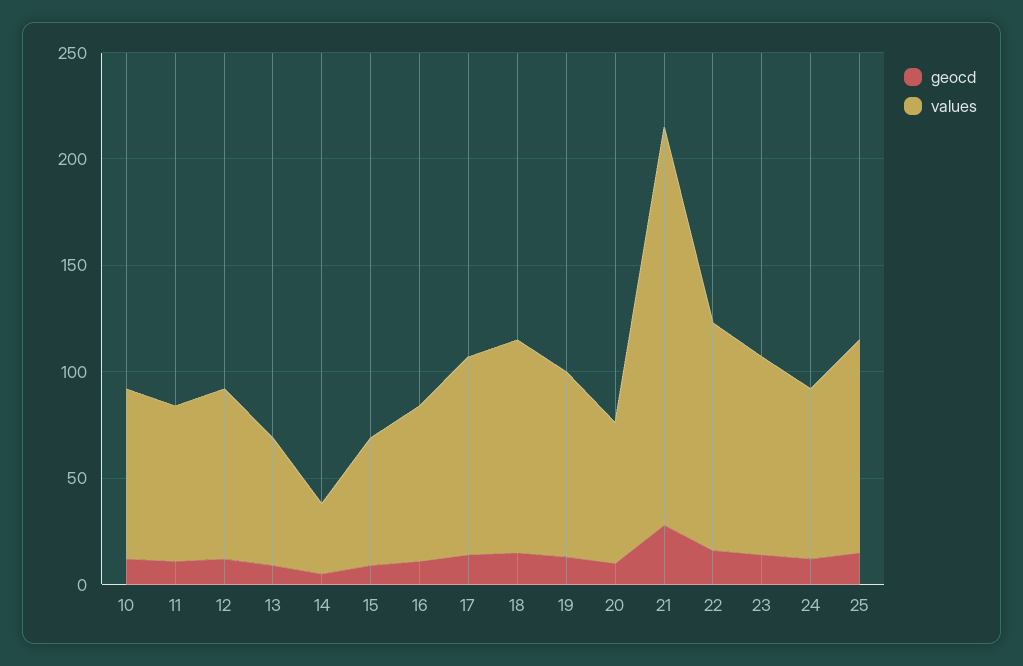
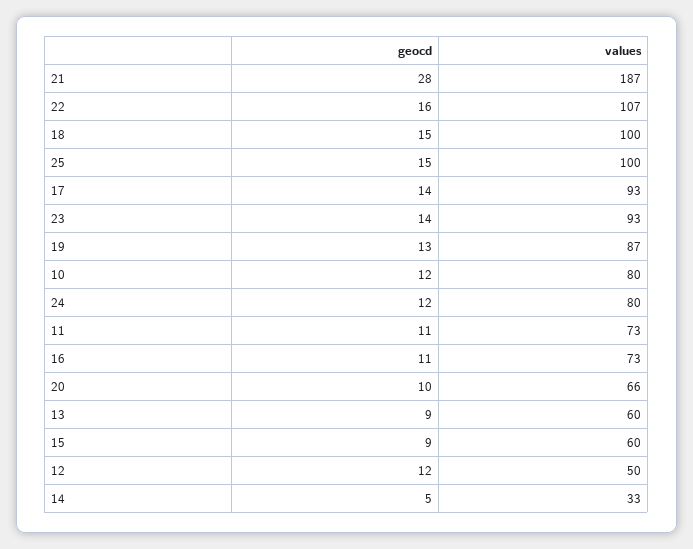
  {
    "geocd": {
      "10": 12,
      "11": 11,
      "12": 12,
      "13": 9,
      "14": 5,
      "15": 9,
      "16": 11,
      "17": 14,
      "18": 15,
      "19": 13,
      "20": 10,
      "21": 28,
      "22": 16,
      "23": 14,
      "24": 12,
      "25": 15
    },
    "values": {
      "10": 80,
      "11": 73,
-     "12": 80,
+     "12": 50,
      "13": 60,
      "14": 33,
      "15": 60,
      "16": 73,
      "17": 93,
      "18": 100,
      "19": 87,
      "20": 66,
      "21": 187,
      "22": 107,
      "23": 93,
      "24": 80,
      "25": 100
    }
  }

